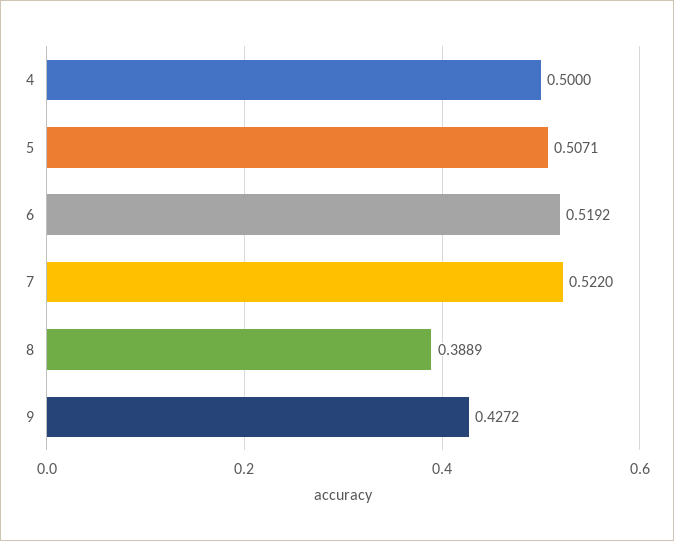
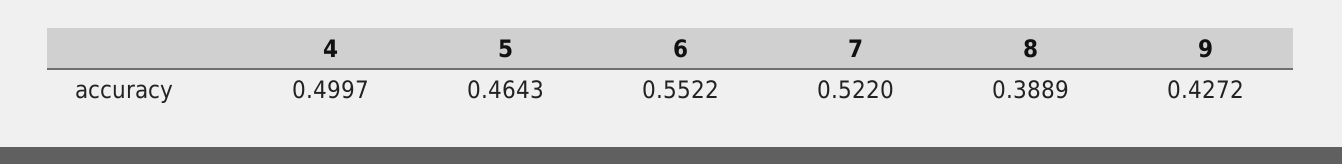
  {
-   "4": 0.5,
+   "4": 0.4997,
-   "5": 0.5071,
+   "5": 0.4643,
-   "6": 0.5192,
+   "6": 0.5522,
    "7": 0.522,
    "8": 0.3889,
    "9": 0.4272
  }

